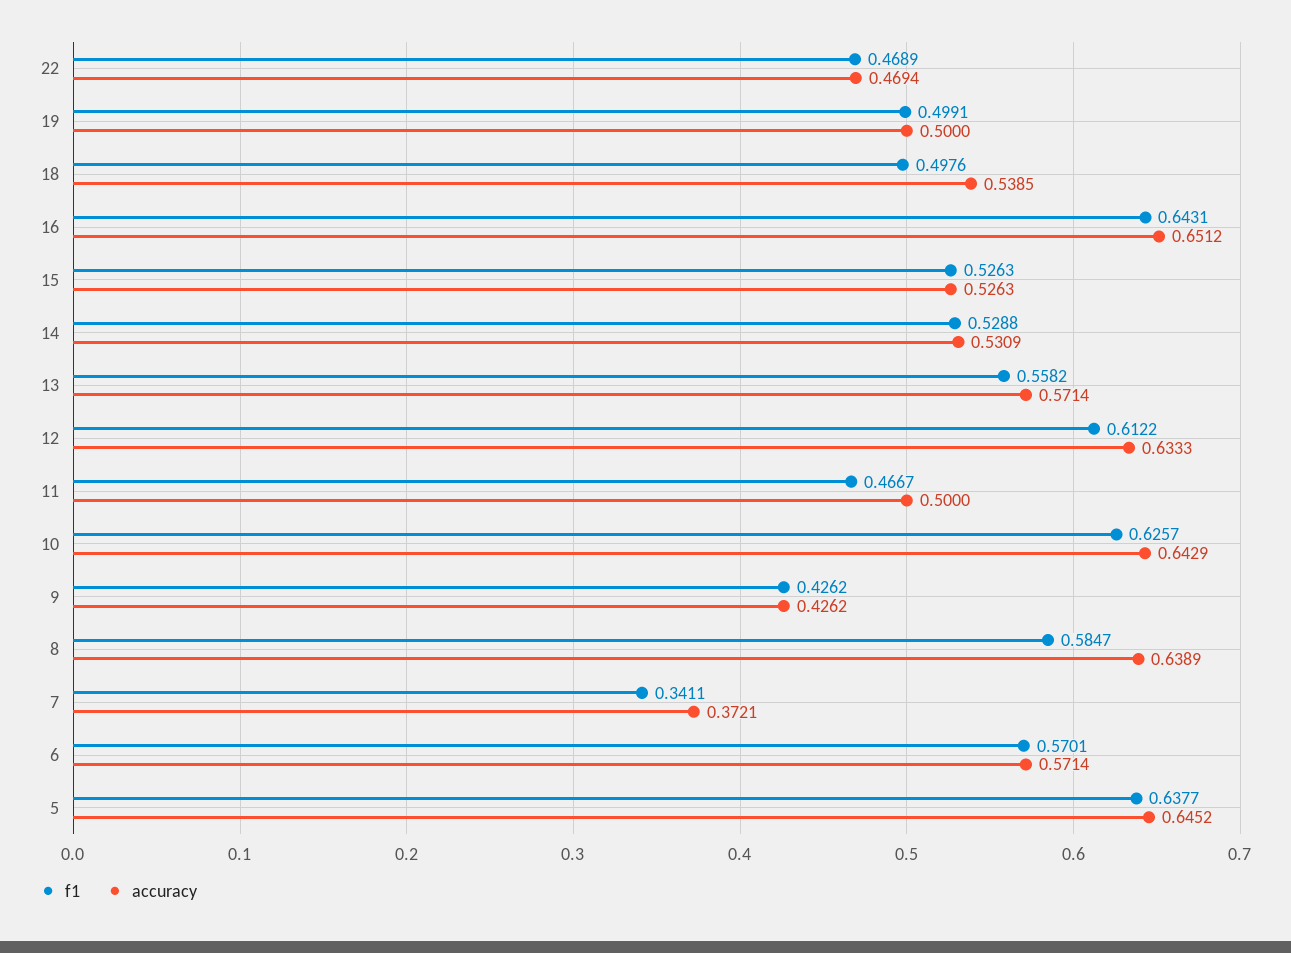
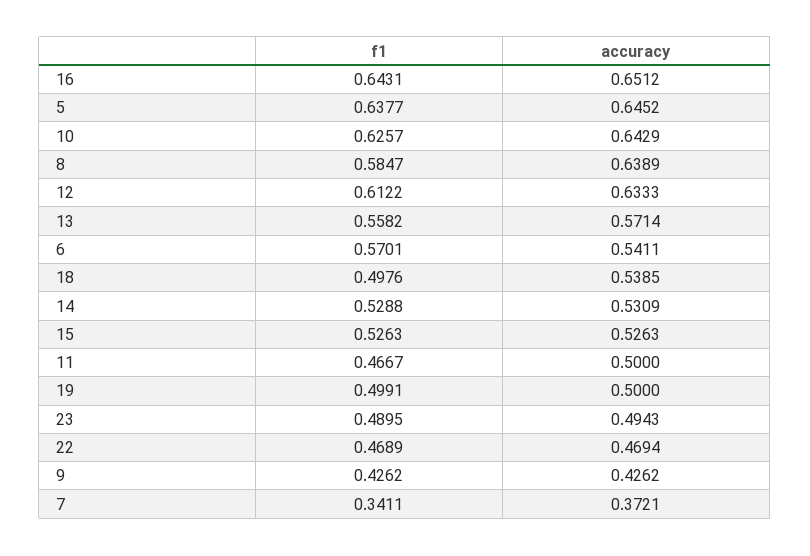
  {
    "f1": {
      "22": 0.4689,
      "19": 0.4991,
      "18": 0.4976,
      "16": 0.6431,
      "15": 0.5263,
      "14": 0.5288,
      "13": 0.5582,
      "12": 0.6122,
      "11": 0.4667,
      "10": 0.6257,
      "9": 0.4262,
      "8": 0.5847,
      "7": 0.3411,
      "6": 0.5701,
-     "5": 0.6377
+     "5": 0.6377,
+     "23": 0.4895
    },
    "accuracy": {
      "22": 0.4694,
      "19": 0.5,
      "18": 0.5385,
      "16": 0.6512,
      "15": 0.5263,
      "14": 0.5309,
      "13": 0.5714,
      "12": 0.6333,
      "11": 0.5,
      "10": 0.6429,
      "9": 0.4262,
      "8": 0.6389,
      "7": 0.3721,
-     "6": 0.5714,
+     "6": 0.5411,
-     "5": 0.6452
+     "5": 0.6452,
+     "23": 0.4943
    }
  }

